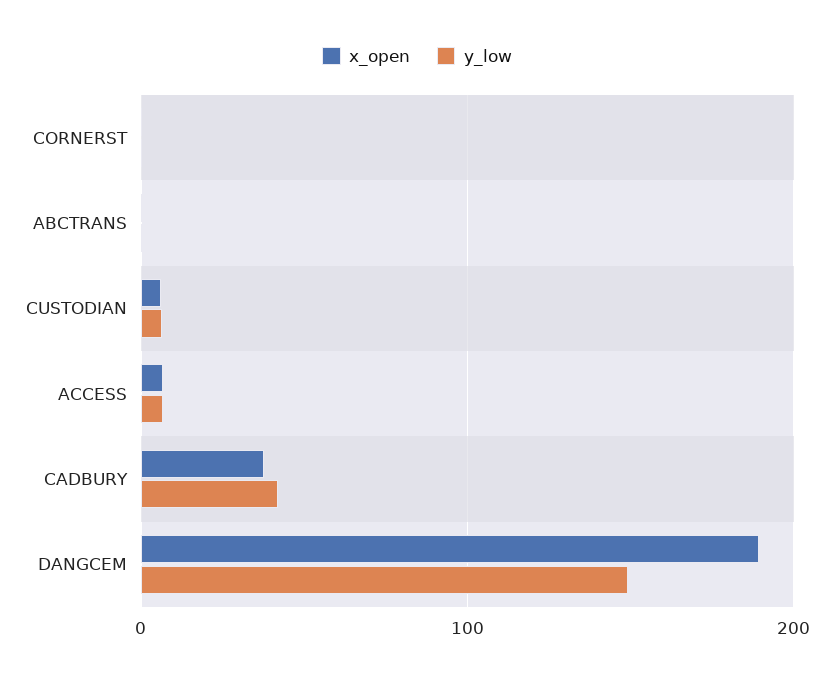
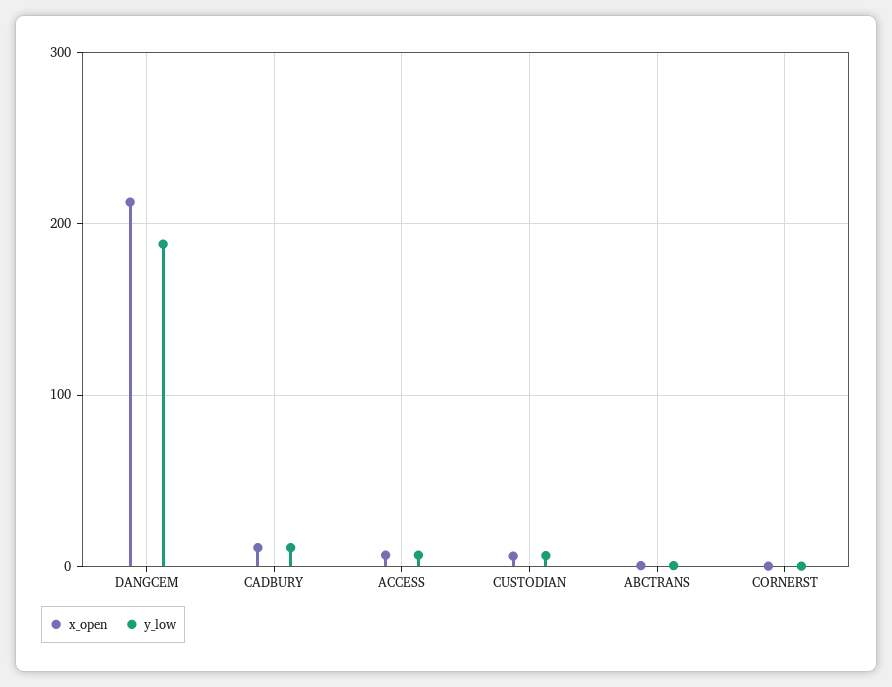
  {
    "x_open": {
      "CORNERST": 0,
      "ABCTRANS": 0,
      "CUSTODIAN": 10,
      "ACCESS": 10,
-     "CADBURY": 40,
+     "CADBURY": 10,
-     "DANGCEM": 190
+     "DANGCEM": 210
    },
    "y_low": {
      "CORNERST": 0,
      "ABCTRANS": 0,
      "CUSTODIAN": 10,
      "ACCESS": 10,
-     "CADBURY": 40,
+     "CADBURY": 10,
-     "DANGCEM": 150
+     "DANGCEM": 190
    }
  }

